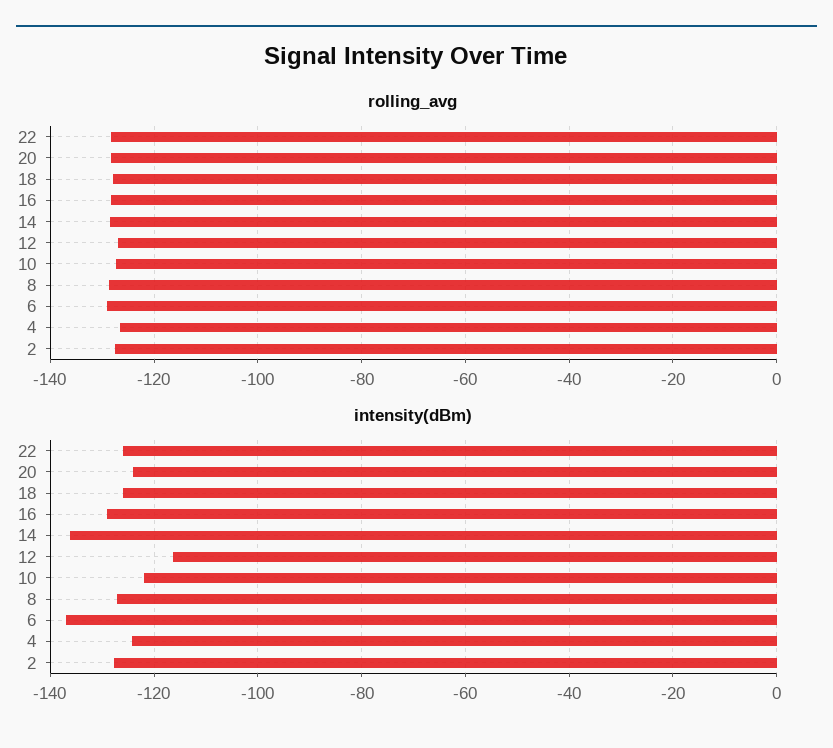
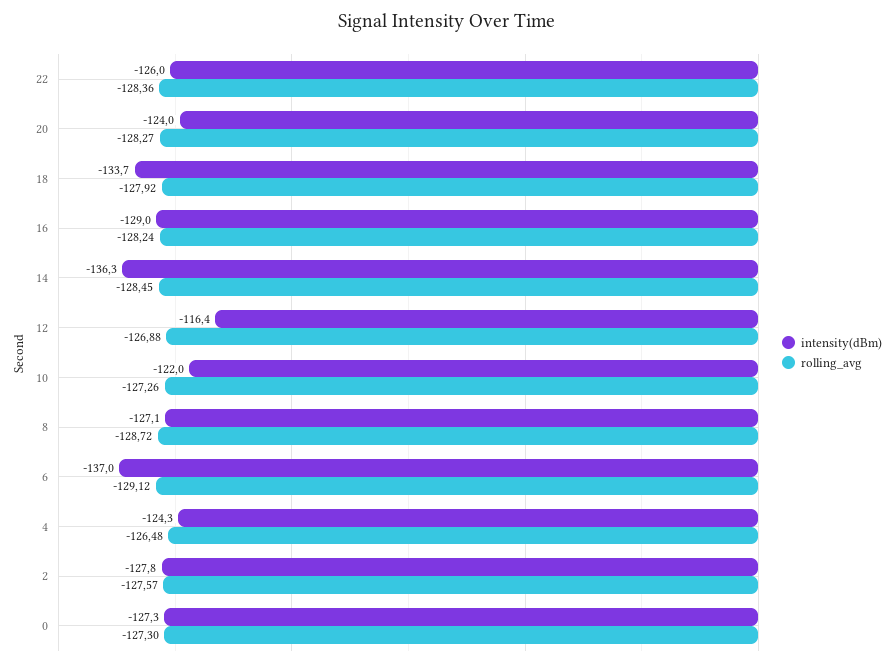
  {
    "rolling_avg": {
      "22": -128.36,
      "20": -128.27,
      "18": -127.92,
      "16": -128.24,
      "14": -128.45,
      "12": -126.88,
      "10": -127.26,
      "8": -128.72,
      "6": -129.12,
      "4": -126.48,
-     "2": -127.57
+     "2": -127.57,
+     "0": -127.3
    },
    "intensity(dBm)": {
      "22": -126,
      "20": -124,
-     "18": -126,
+     "18": -133.7,
      "16": -129,
      "14": -136.3,
      "12": -116.4,
      "10": -122,
      "8": -127.1,
      "6": -137,
      "4": -124.3,
-     "2": -127.8
+     "2": -127.8,
+     "0": -127.3
    }
  }

